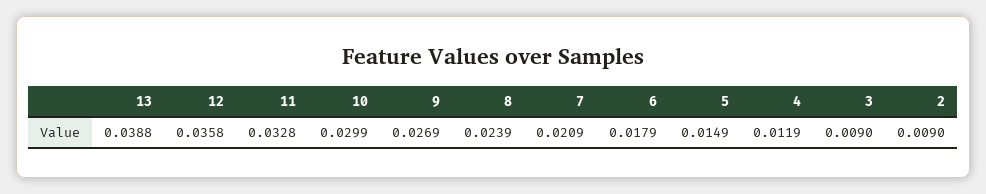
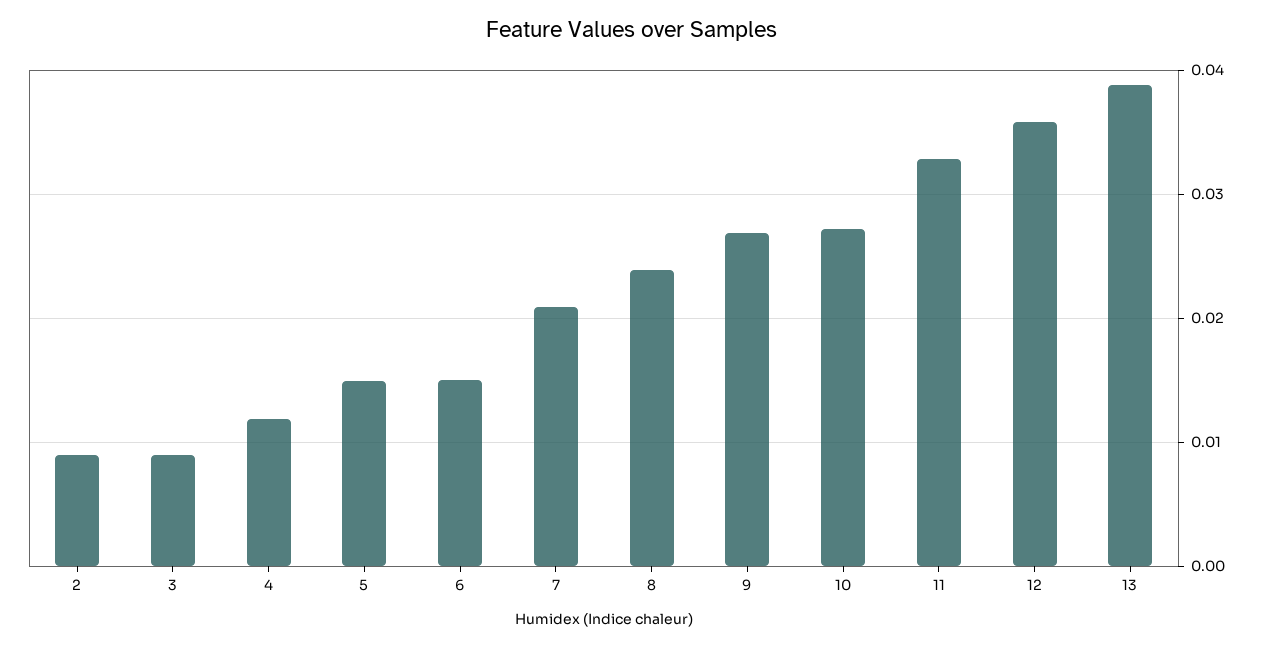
  {
    "13": 0.0388,
    "12": 0.0358,
    "11": 0.0328,
-   "10": 0.0299,
+   "10": 0.027,
    "9": 0.0269,
    "8": 0.0239,
    "7": 0.0209,
-   "6": 0.0179,
+   "6": 0.015,
    "5": 0.0149,
    "4": 0.0119,
    "3": 0.009,
    "2": 0.009
  }

